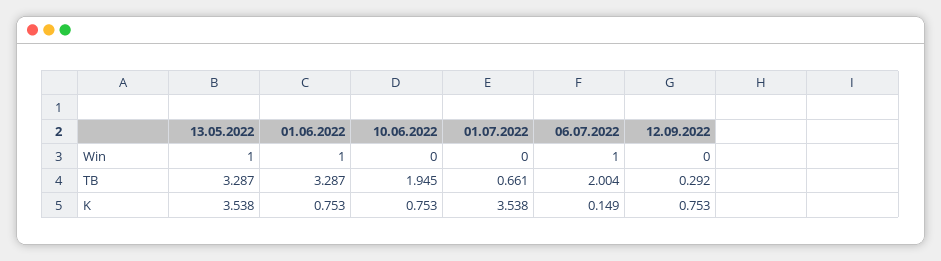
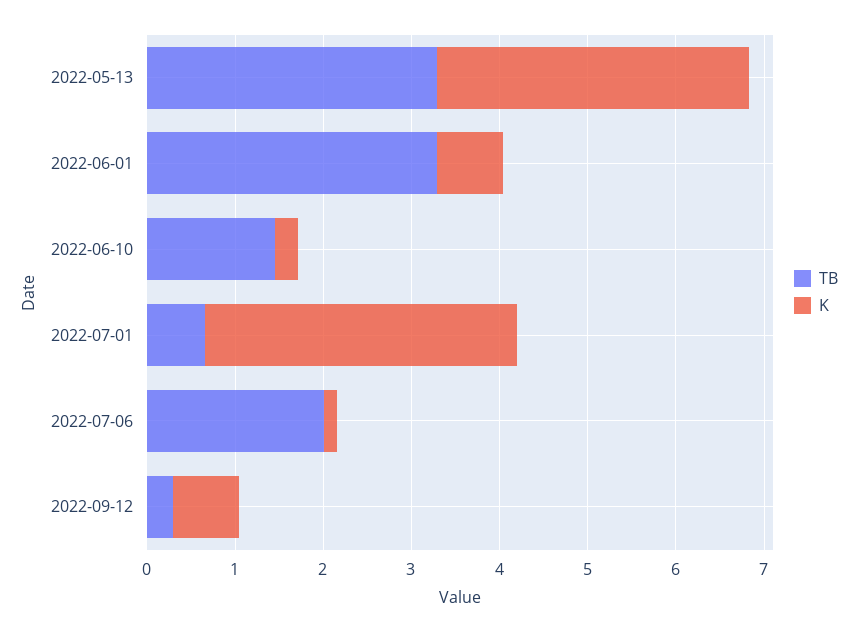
  {
-   "Win": {
-     "13.05.2022": 1,
-     "01.06.2022": 1,
-     "10.06.2022": 0,
-     "01.07.2022": 0,
-     "06.07.2022": 1,
-     "12.09.2022": 0
-   },
    "TB": {
      "13.05.2022": 3.287,
      "01.06.2022": 3.287,
-     "10.06.2022": 1.945,
+     "10.06.2022": 1.4,
      "01.07.2022": 0.661,
      "06.07.2022": 2.004,
      "12.09.2022": 0.292
    },
    "K": {
      "13.05.2022": 3.538,
      "01.06.2022": 0.753,
-     "10.06.2022": 0.753,
+     "10.06.2022": 0.2,
      "01.07.2022": 3.538,
      "06.07.2022": 0.149,
      "12.09.2022": 0.753
    }
  }

